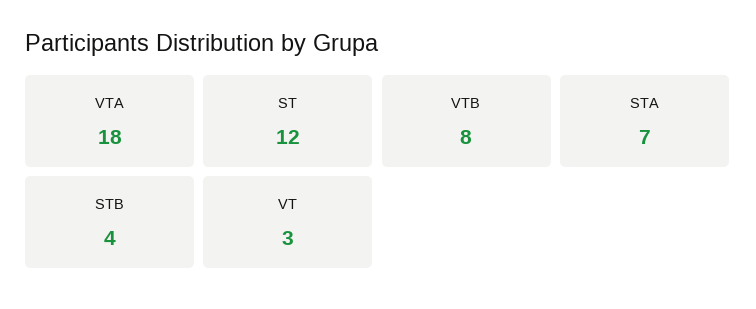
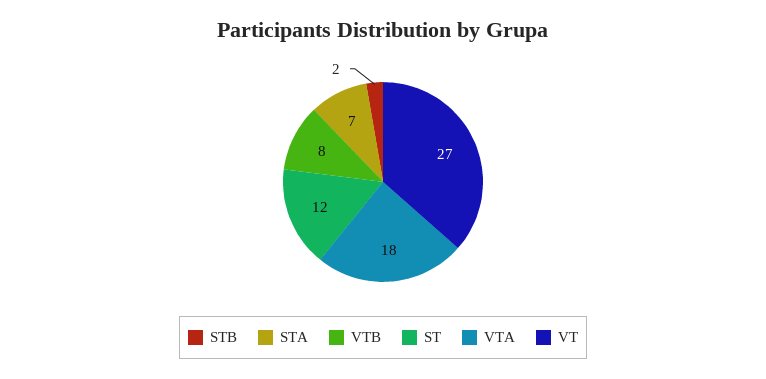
  {
    "VTA": 18,
    "ST": 12,
    "VTB": 8,
    "STA": 7,
-   "STB": 4,
+   "STB": 2,
-   "VT": 3
+   "VT": 27
  }

